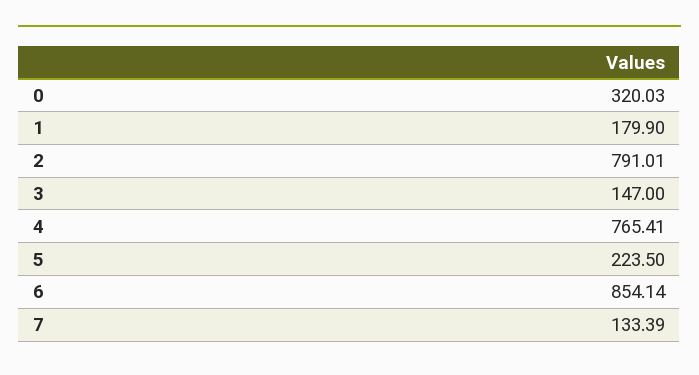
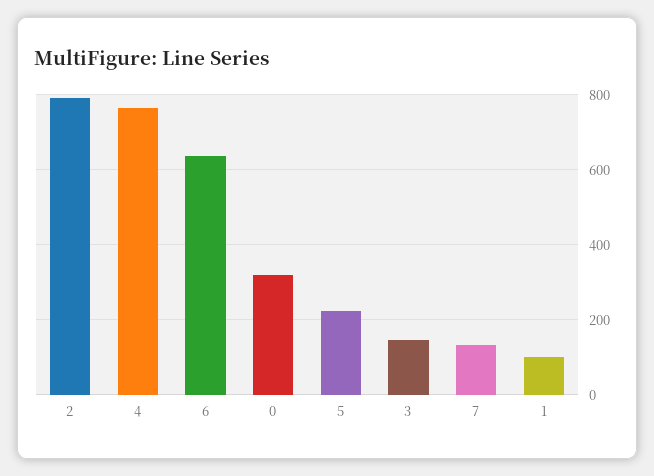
  {
    "0": 320.03,
-   "1": 179.9,
+   "1": 100,
    "2": 791.01,
    "3": 147,
    "4": 765.41,
    "5": 223.5,
-   "6": 854.14,
+   "6": 640,
    "7": 133.39
  }

